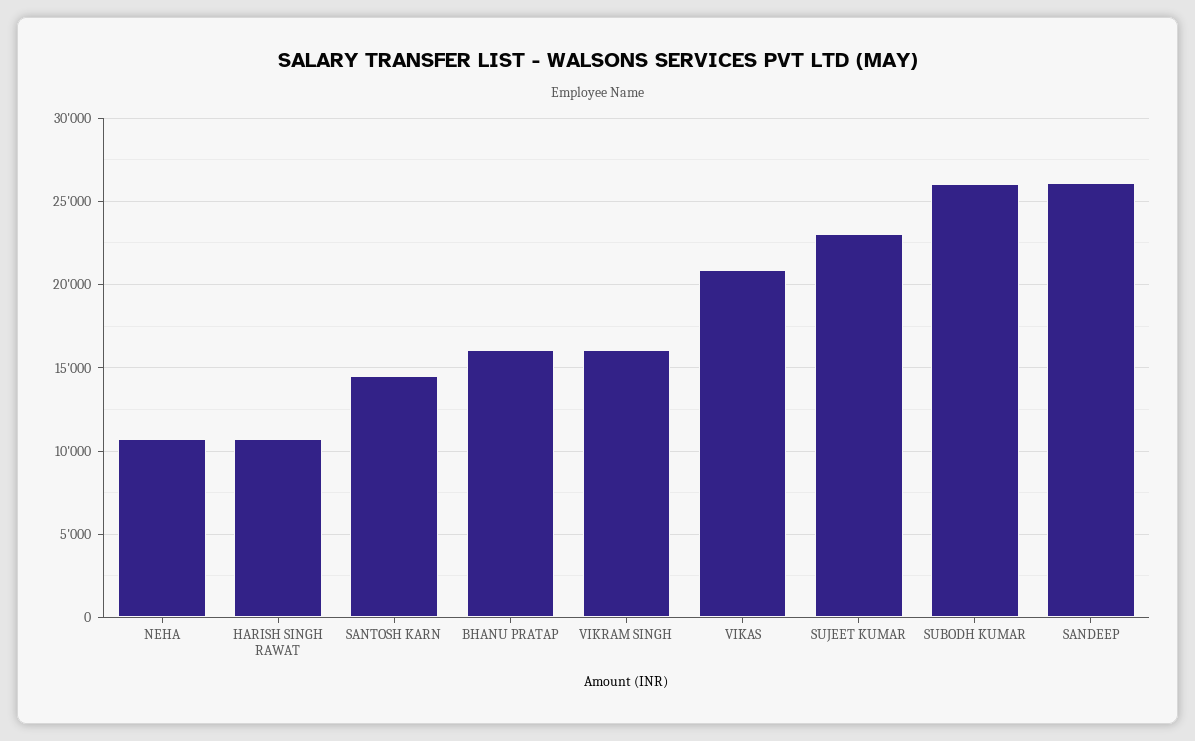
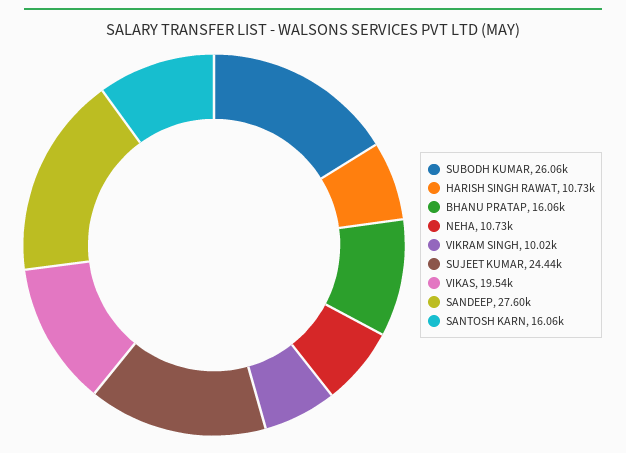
  {
    "NEHA": 10730,
    "HARISH SINGH RAWAT": 10730,
-   "SANTOSH KARN": 14500,
+   "SANTOSH KARN": 16060,
    "BHANU PRATAP": 16060,
-   "VIKRAM SINGH": 16000,
+   "VIKRAM SINGH": 10020,
-   "VIKAS": 21000,
+   "VIKAS": 19540,
-   "SUJEET KUMAR": 23000,
+   "SUJEET KUMAR": 24440,
    "SUBODH KUMAR": 26060,
-   "SANDEEP": 26000
+   "SANDEEP": 27600
  }

